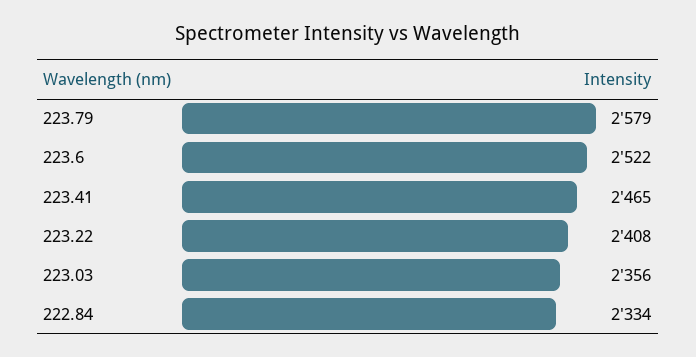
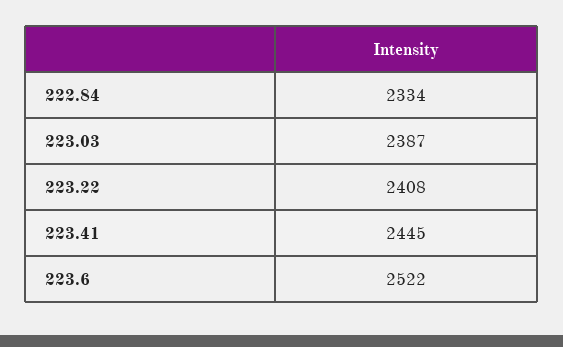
  {
-   "223.79": 2579,
    "223.6": 2522,
-   "223.41": 2465,
+   "223.41": 2445,
    "223.22": 2408,
-   "223.03": 2356,
+   "223.03": 2387,
    "222.84": 2334
  }

